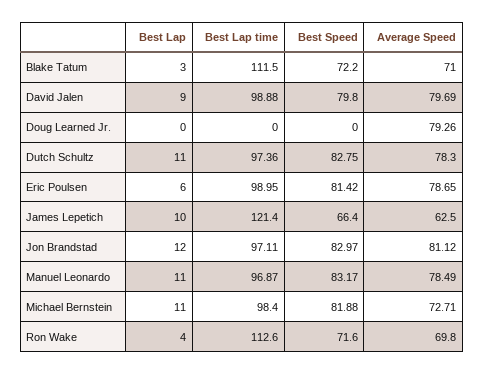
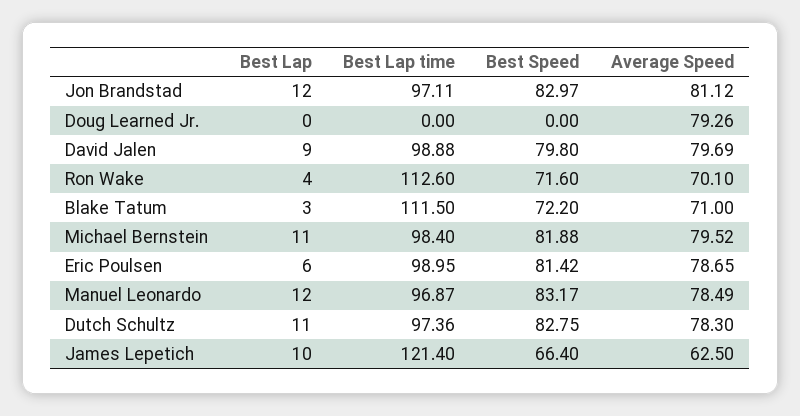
  {
    "Best Lap": {
      "Blake Tatum": 3,
      "David Jalen": 9,
      "Doug Learned Jr.": 0,
      "Dutch Schultz": 11,
      "Eric Poulsen": 6,
      "James Lepetich": 10,
      "Jon Brandstad": 12,
-     "Manuel Leonardo": 11,
+     "Manuel Leonardo": 12,
      "Michael Bernstein": 11,
      "Ron Wake": 4
    },
    "Best Lap time": {
      "Blake Tatum": 111.5,
      "David Jalen": 98.88,
      "Doug Learned Jr.": 0,
      "Dutch Schultz": 97.36,
      "Eric Poulsen": 98.95,
      "James Lepetich": 121.4,
      "Jon Brandstad": 97.11,
      "Manuel Leonardo": 96.87,
      "Michael Bernstein": 98.4,
      "Ron Wake": 112.6
    },
    "Best Speed": {
      "Blake Tatum": 72.2,
      "David Jalen": 79.8,
      "Doug Learned Jr.": 0,
      "Dutch Schultz": 82.75,
      "Eric Poulsen": 81.42,
      "James Lepetich": 66.4,
      "Jon Brandstad": 82.97,
      "Manuel Leonardo": 83.17,
      "Michael Bernstein": 81.88,
      "Ron Wake": 71.6
    },
    "Average Speed": {
      "Blake Tatum": 71,
      "David Jalen": 79.69,
      "Doug Learned Jr.": 79.26,
      "Dutch Schultz": 78.3,
      "Eric Poulsen": 78.65,
      "James Lepetich": 62.5,
      "Jon Brandstad": 81.12,
      "Manuel Leonardo": 78.49,
-     "Michael Bernstein": 72.71,
+     "Michael Bernstein": 79.52,
-     "Ron Wake": 69.8
+     "Ron Wake": 70.1
    }
  }

